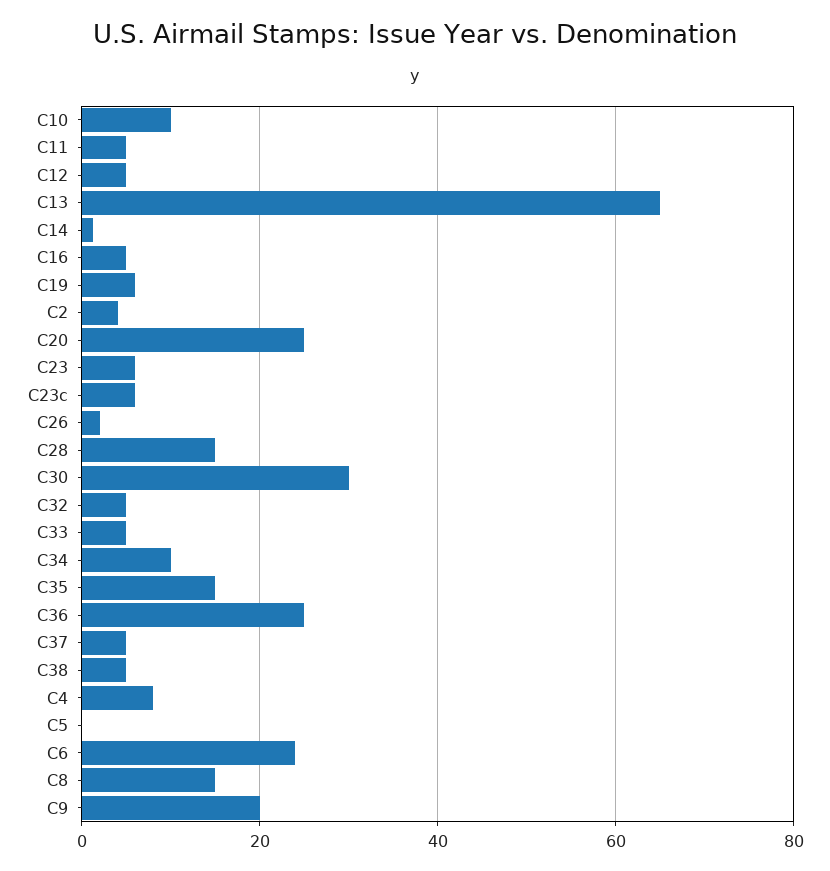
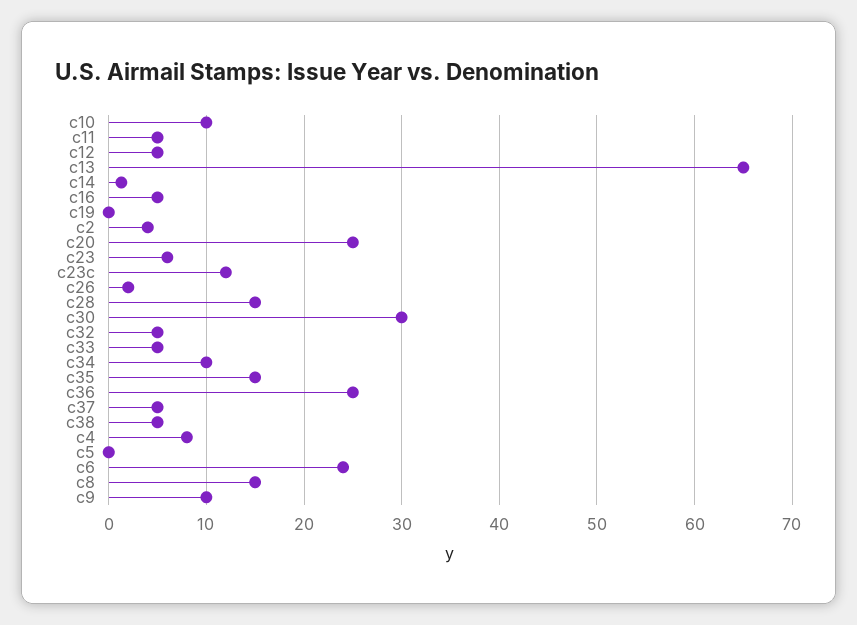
  {
    "C10": 10,
    "C11": 5,
    "C12": 5,
    "C13": 65,
    "C14": 1,
    "C16": 5,
-   "C19": 6,
+   "C19": 0,
    "C2": 4,
    "C20": 25,
    "C23": 6,
-   "C23c": 6,
+   "C23c": 12,
    "C26": 2,
    "C28": 15,
    "C30": 30,
    "C32": 5,
    "C33": 5,
    "C34": 10,
    "C35": 15,
    "C36": 25,
    "C37": 5,
    "C38": 5,
    "C4": 8,
    "C5": 0,
    "C6": 24,
    "C8": 15,
-   "C9": 20
+   "C9": 10
  }

